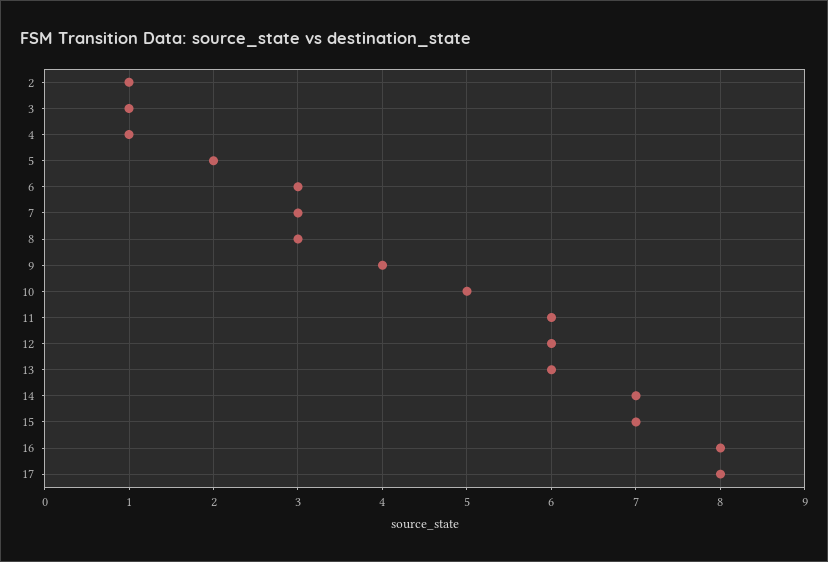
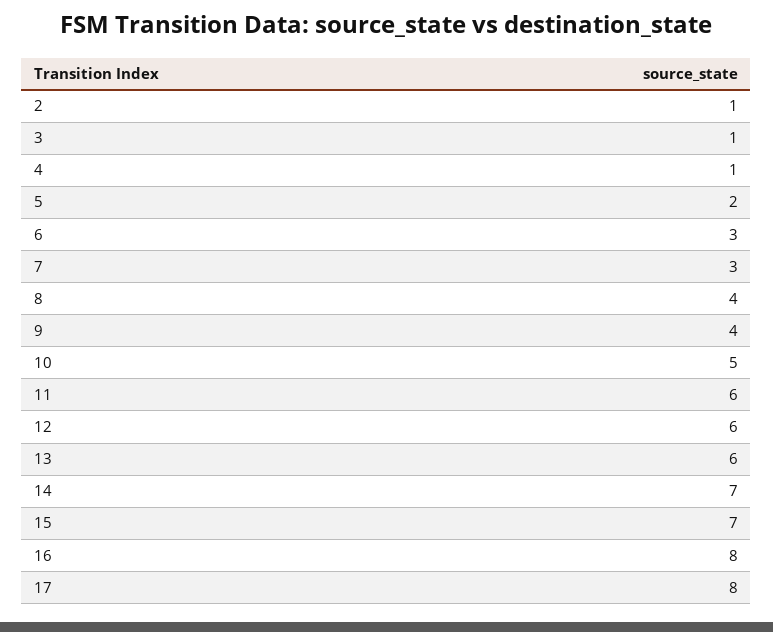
  {
    "2": 1,
    "3": 1,
    "4": 1,
    "5": 2,
    "6": 3,
    "7": 3,
-   "8": 3,
+   "8": 4,
    "9": 4,
    "10": 5,
    "11": 6,
    "12": 6,
    "13": 6,
    "14": 7,
    "15": 7,
    "16": 8,
    "17": 8
  }

